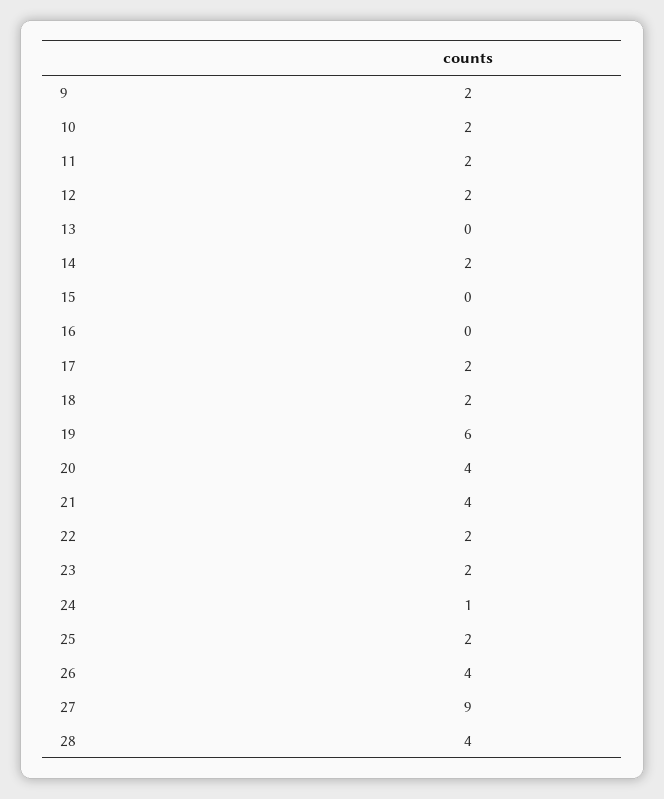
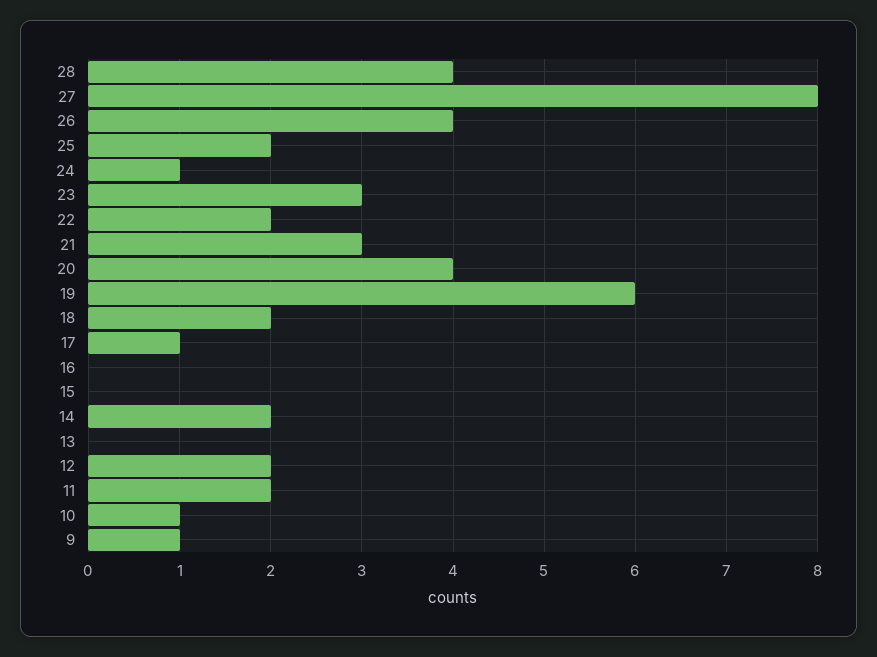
  {
-   "9": 2,
+   "9": 1,
-   "10": 2,
+   "10": 1,
    "11": 2,
    "12": 2,
    "13": 0,
    "14": 2,
    "15": 0,
    "16": 0,
-   "17": 2,
+   "17": 1,
    "18": 2,
    "19": 6,
    "20": 4,
-   "21": 4,
+   "21": 3,
    "22": 2,
-   "23": 2,
+   "23": 3,
    "24": 1,
    "25": 2,
    "26": 4,
-   "27": 9,
+   "27": 8,
    "28": 4
  }

